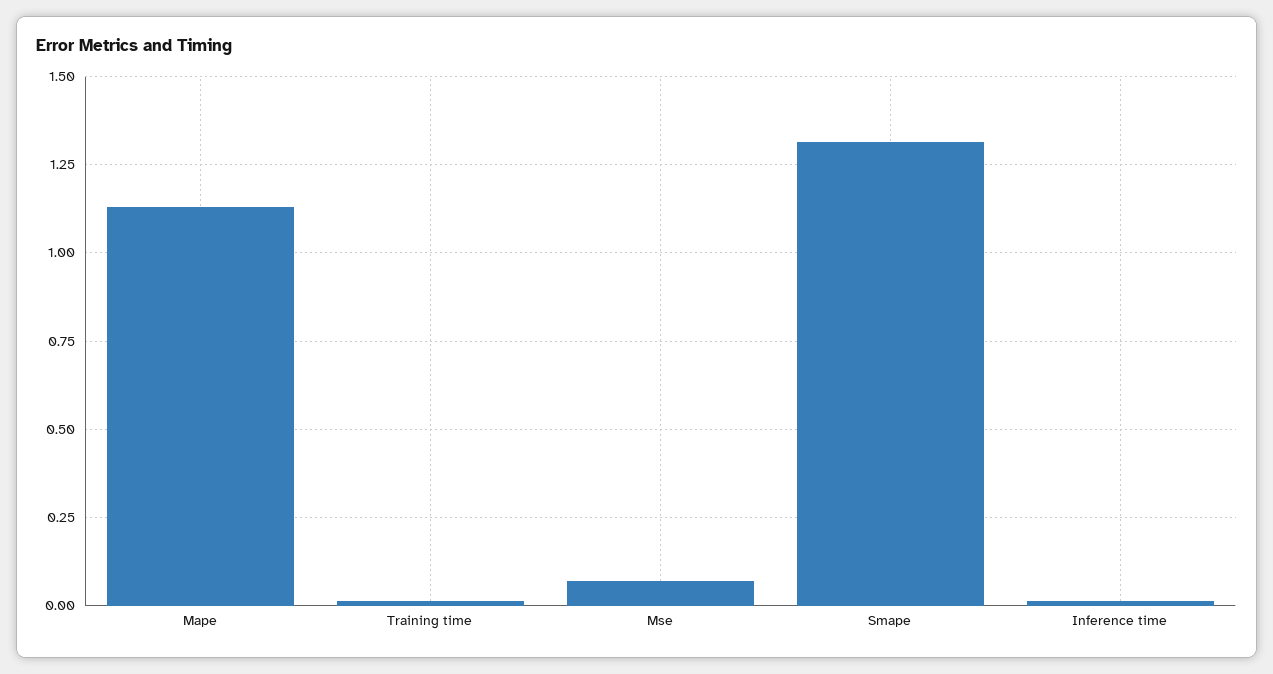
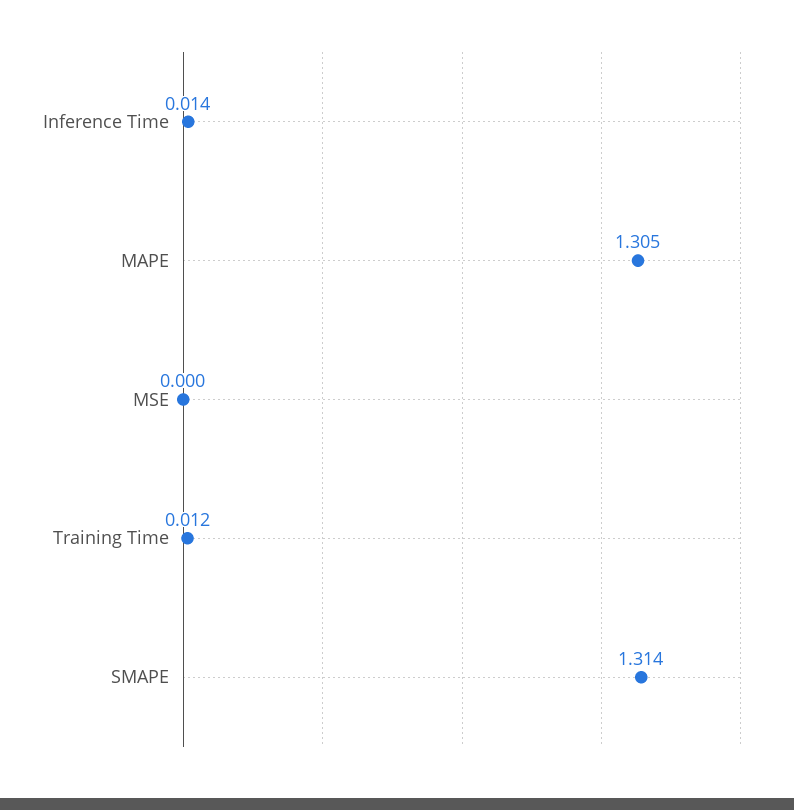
  {
-   "Mape": 1.125,
+   "Mape": 1.305,
    "Training time": 0.012,
-   "Mse": 0.075,
+   "Mse": 0,
    "Smape": 1.314,
    "Inference time": 0.014
  }

